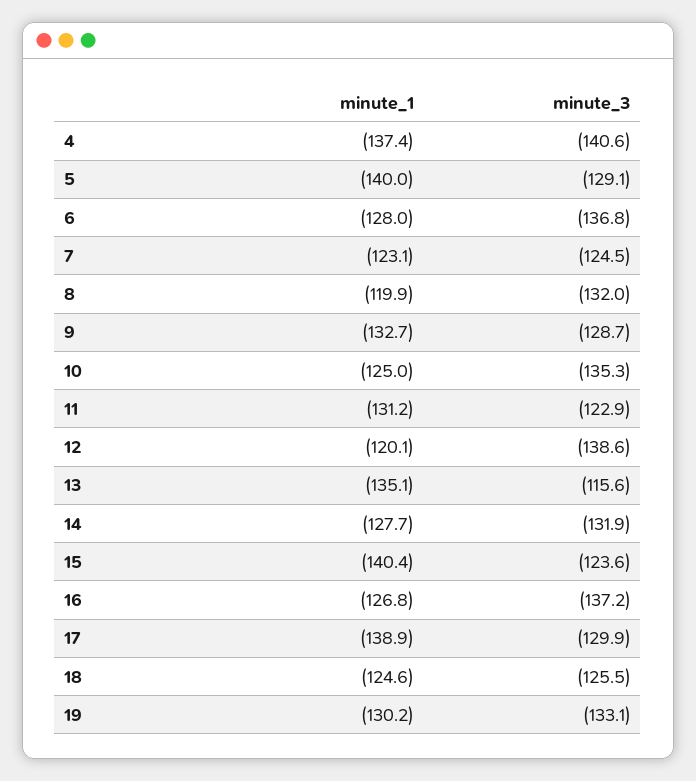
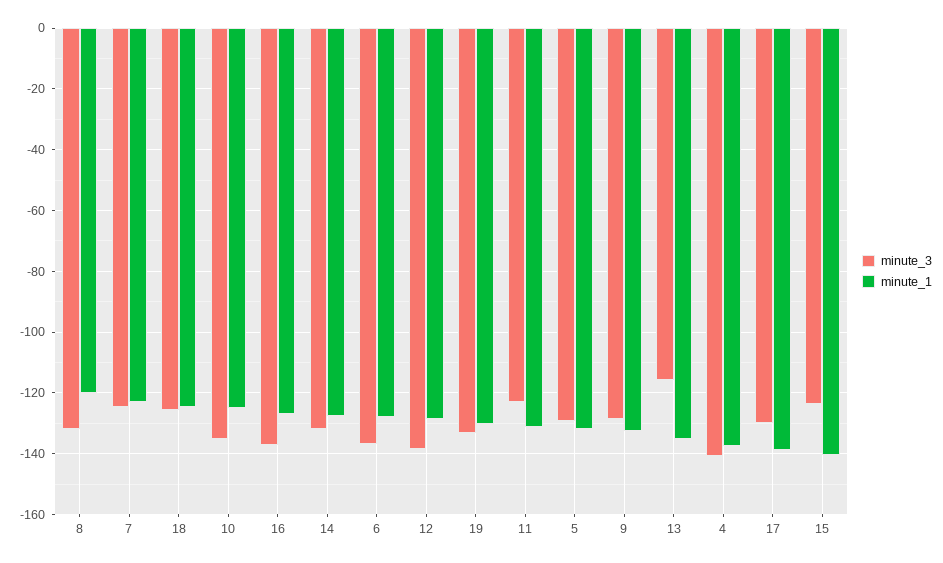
  {
    "minute_1": {
      "4": -137.4,
-     "5": -140,
+     "5": -132,
      "6": -128,
      "7": -123.1,
      "8": -119.9,
      "9": -132.7,
      "10": -125,
      "11": -131.2,
-     "12": -120.1,
+     "12": -128,
      "13": -135.1,
      "14": -127.7,
      "15": -140.4,
      "16": -126.8,
      "17": -138.9,
      "18": -124.6,
      "19": -130.2
    },
    "minute_3": {
      "4": -140.6,
      "5": -129.1,
      "6": -136.8,
      "7": -124.5,
      "8": -132,
      "9": -128.7,
      "10": -135.3,
      "11": -122.9,
      "12": -138.6,
      "13": -115.6,
      "14": -131.9,
      "15": -123.6,
      "16": -137.2,
      "17": -129.9,
      "18": -125.5,
      "19": -133.1
    }
  }

